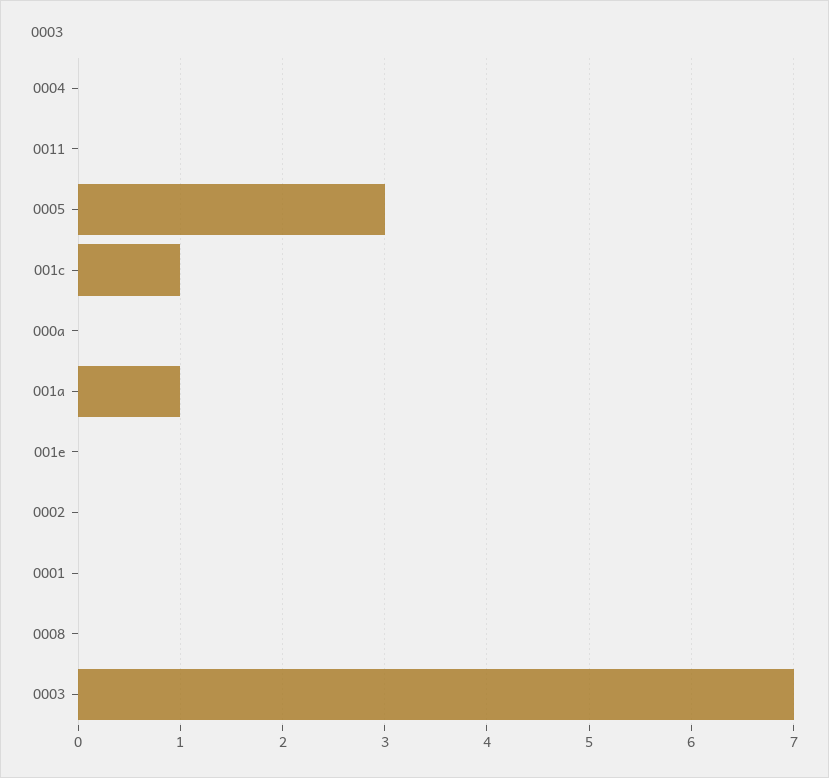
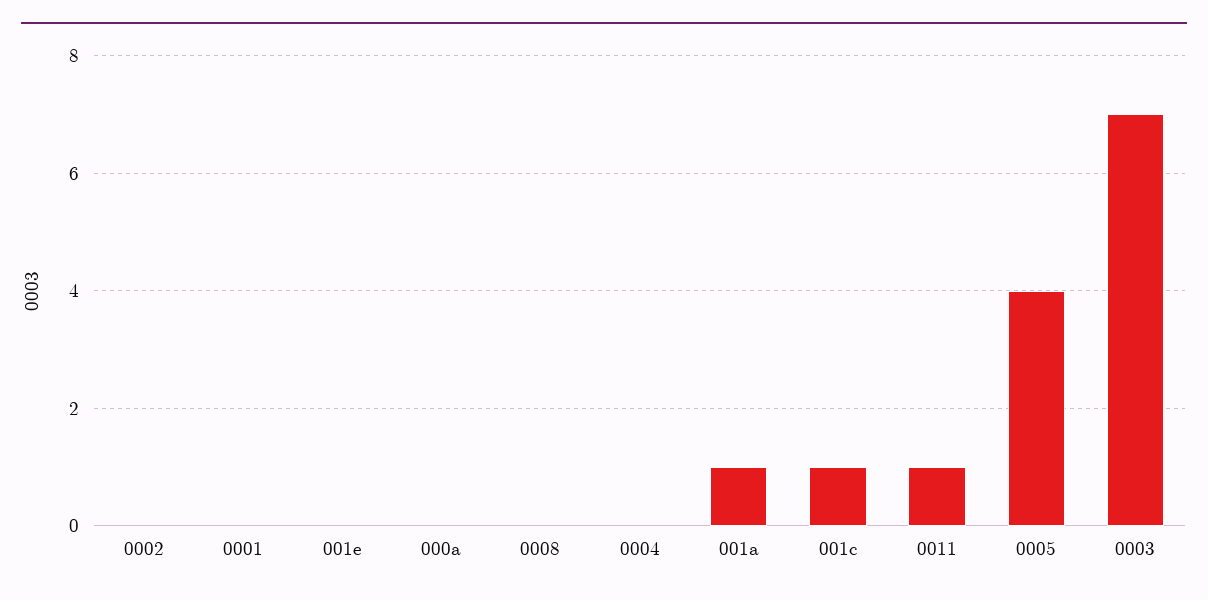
  {
    "0004": 0,
-   "0011": 0,
+   "0011": 1,
-   "0005": 3,
+   "0005": 4,
    "001c": 1,
    "000a": 0,
    "001a": 1,
    "001e": 0,
    "0002": 0,
    "0001": 0,
    "0008": 0,
    "0003": 7
  }

